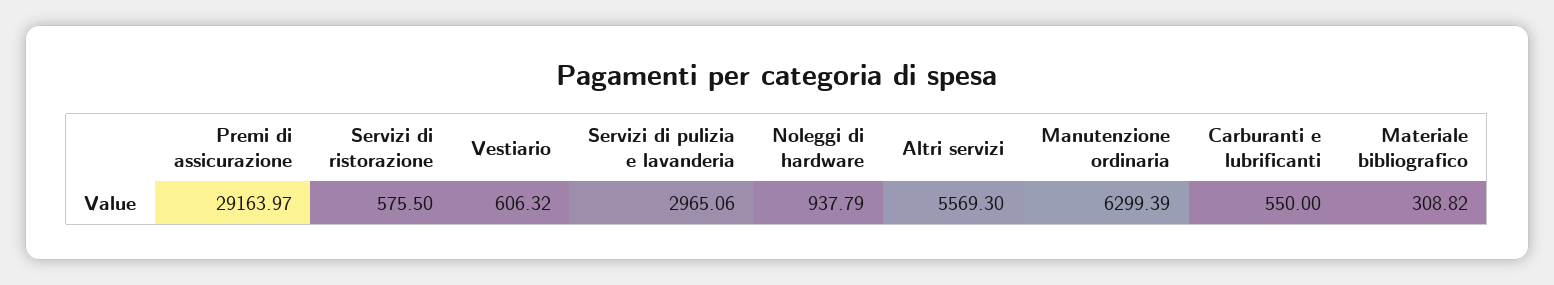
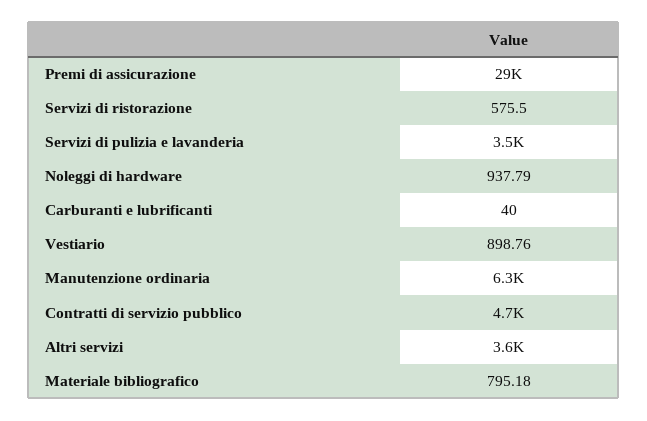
  {
    "Premi di assicurazione": 29163.97,
    "Servizi di ristorazione": 575.5,
-   "Vestiario": 606.32,
+   "Vestiario": 898.76,
-   "Servizi di pulizia e lavanderia": 2965.06,
+   "Servizi di pulizia e lavanderia": 3500,
    "Noleggi di hardware": 937.79,
-   "Altri servizi": 5569.3,
+   "Altri servizi": 3600,
    "Manutenzione ordinaria": 6299.39,
-   "Carburanti e lubrificanti": 550,
+   "Carburanti e lubrificanti": 40,
-   "Materiale bibliografico": 308.82
+   "Materiale bibliografico": 795.18,
+   "Contratti di servizio pubblico": 4700
  }

